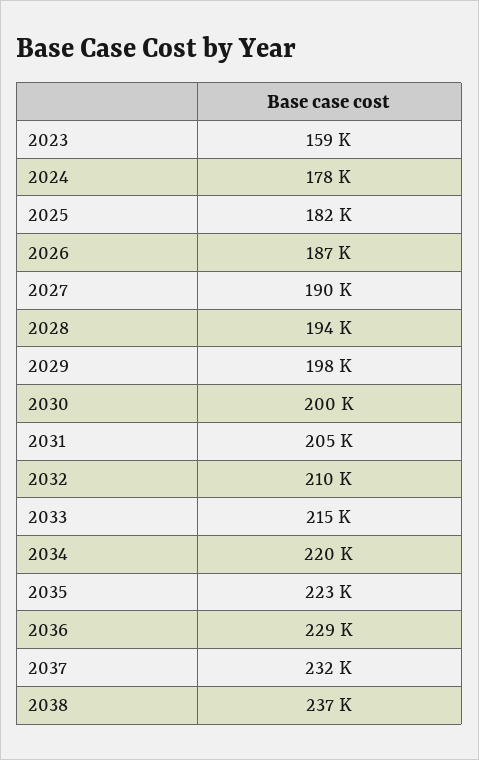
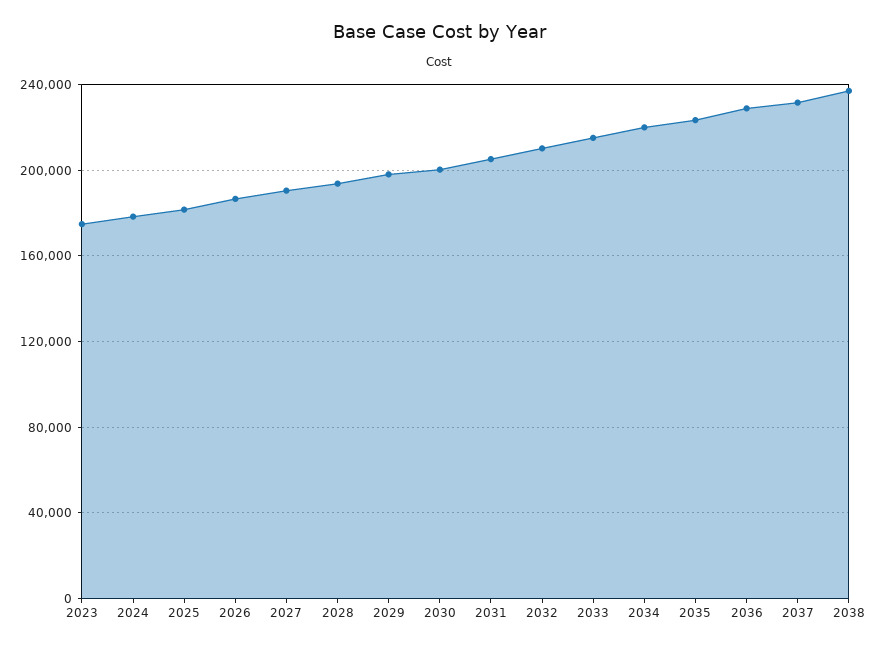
  {
-   "2023": 159000,
+   "2023": 175000,
    "2024": 178000,
    "2025": 182000,
    "2026": 187000,
    "2027": 190000,
    "2028": 194000,
    "2029": 198000,
    "2030": 200000,
    "2031": 205000,
    "2032": 210000,
    "2033": 215000,
    "2034": 220000,
    "2035": 223000,
    "2036": 229000,
    "2037": 232000,
    "2038": 237000
  }

